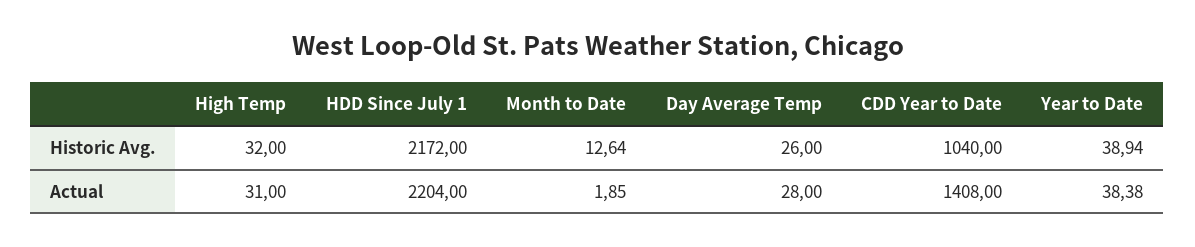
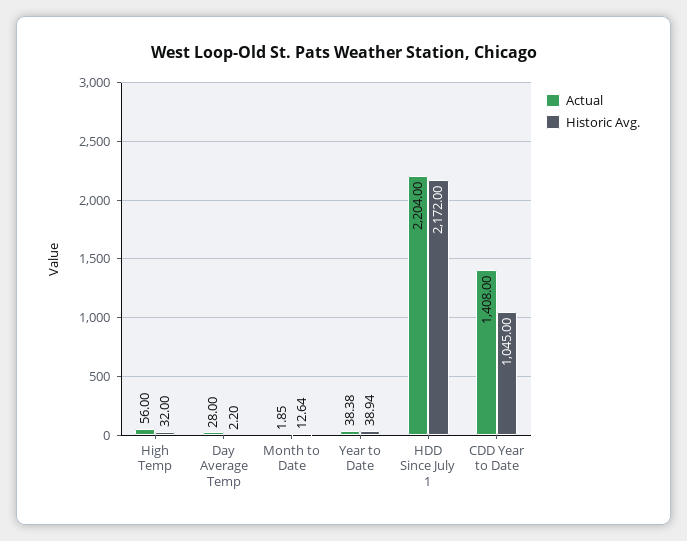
  {
    "Historic Avg.": {
      "High Temp": 32,
      "HDD Since July 1": 2172,
      "Month to Date": 12.64,
-     "Day Average Temp": 26,
+     "Day Average Temp": 2.2,
-     "CDD Year to Date": 1040,
+     "CDD Year to Date": 1045,
      "Year to Date": 38.94
    },
    "Actual": {
-     "High Temp": 31,
+     "High Temp": 56,
      "HDD Since July 1": 2204,
      "Month to Date": 1.85,
      "Day Average Temp": 28,
      "CDD Year to Date": 1408,
      "Year to Date": 38.38
    }
  }

